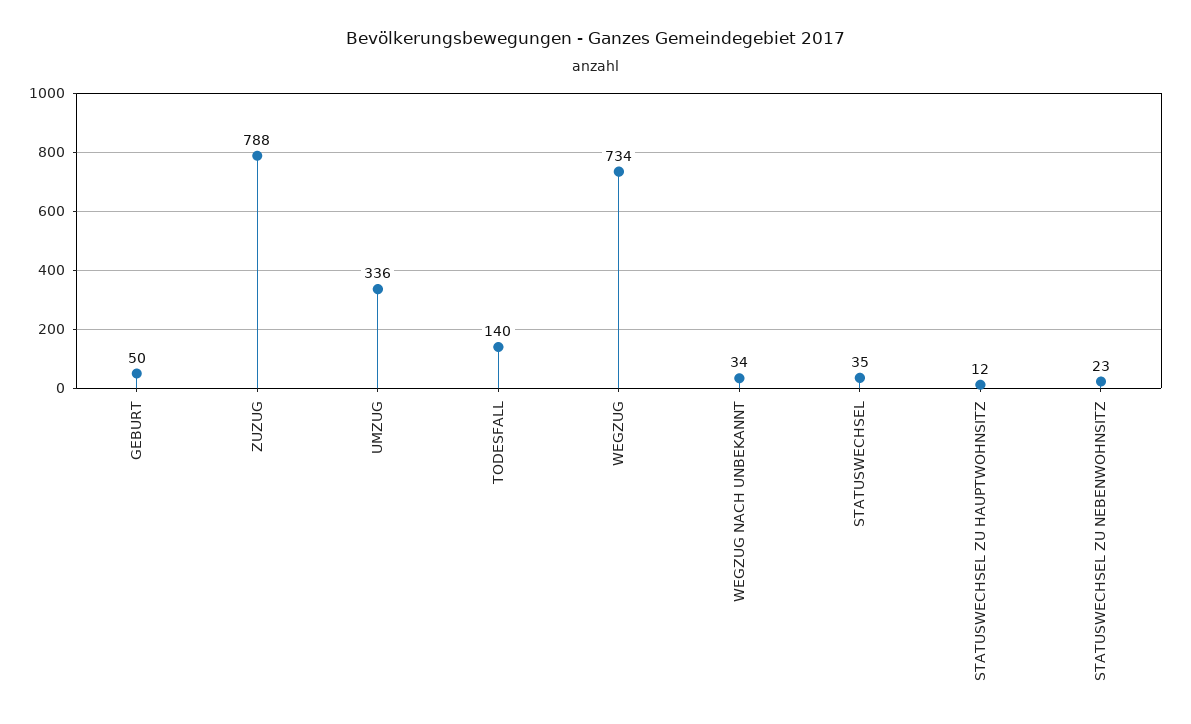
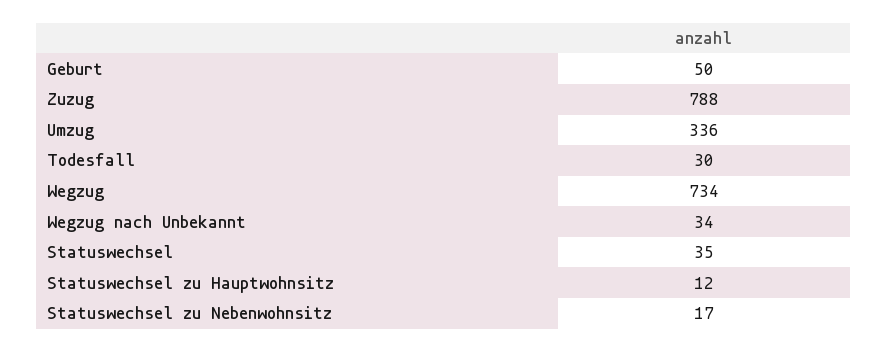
  {
    "GEBURT": 50,
    "ZUZUG": 788,
    "UMZUG": 336,
-   "TODESFALL": 140,
+   "TODESFALL": 30,
    "WEGZUG": 734,
    "WEGZUG NACH UNBEKANNT": 34,
    "STATUSWECHSEL": 35,
    "STATUSWECHSEL ZU HAUPTWOHNSITZ": 12,
-   "STATUSWECHSEL ZU NEBENWOHNSITZ": 23
+   "STATUSWECHSEL ZU NEBENWOHNSITZ": 17
  }

